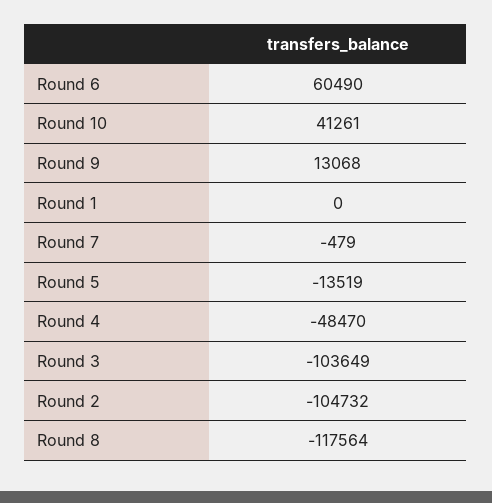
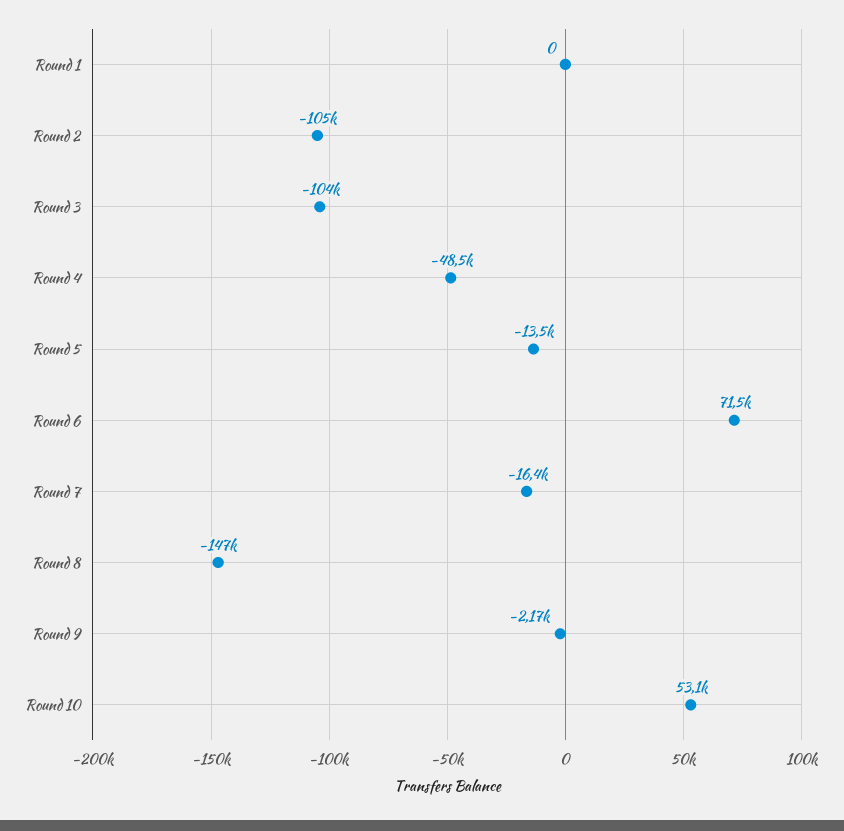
  {
-   "Round 6": 60490,
+   "Round 6": 71500,
-   "Round 10": 41261,
+   "Round 10": 53100,
-   "Round 9": 13068,
+   "Round 9": -2170,
    "Round 1": 0,
-   "Round 7": -479,
+   "Round 7": -16400,
    "Round 5": -13519,
    "Round 4": -48470,
    "Round 3": -103649,
    "Round 2": -104732,
-   "Round 8": -117564
+   "Round 8": -147000
  }

